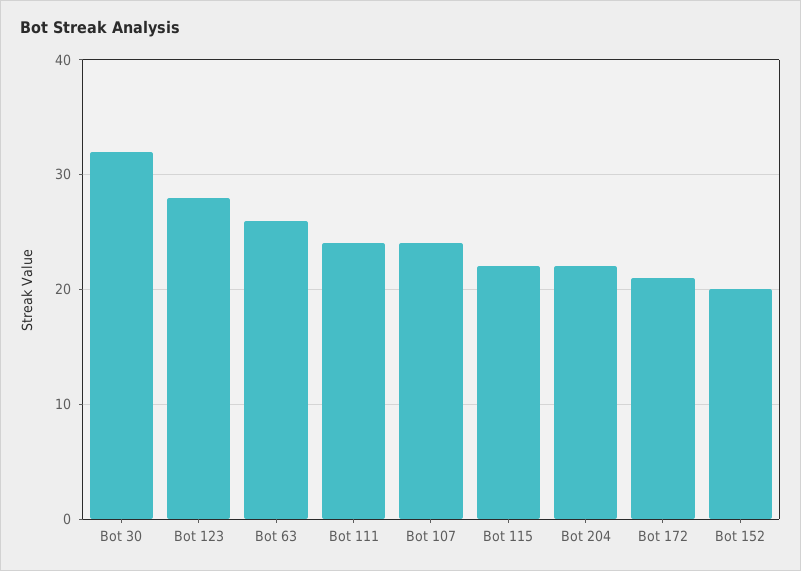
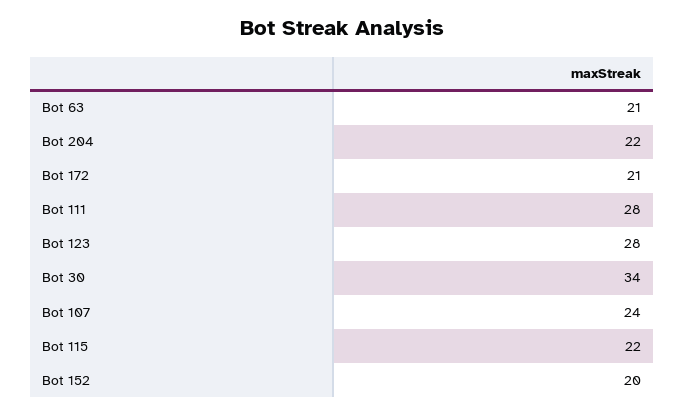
  {
-   "Bot 30": 32,
+   "Bot 30": 34,
    "Bot 123": 28,
-   "Bot 63": 26,
+   "Bot 63": 21,
-   "Bot 111": 24,
+   "Bot 111": 28,
    "Bot 107": 24,
    "Bot 115": 22,
    "Bot 204": 22,
    "Bot 172": 21,
    "Bot 152": 20
  }

